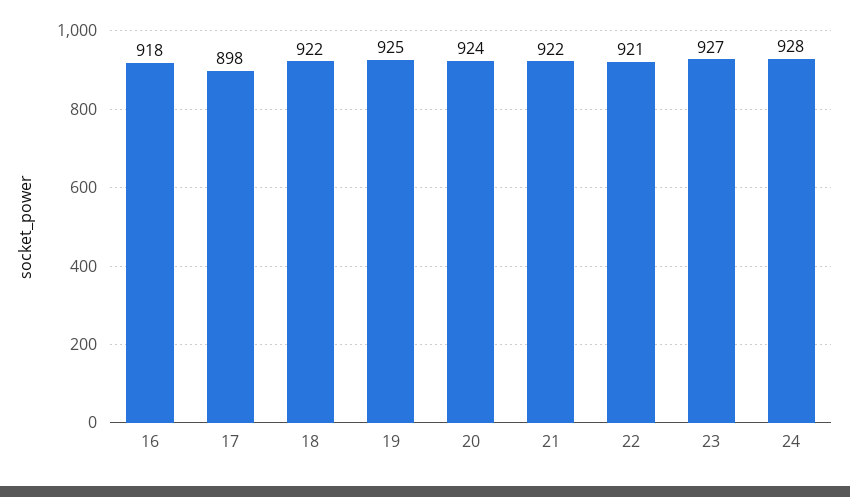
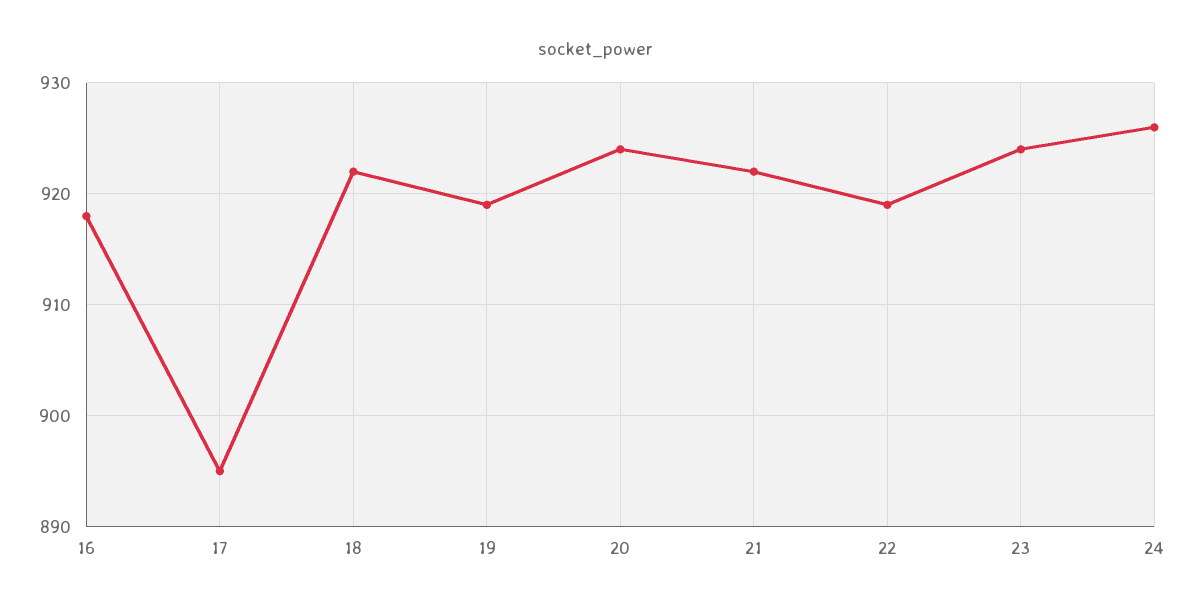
  {
    "16": 918,
-   "17": 898,
+   "17": 895,
    "18": 922,
-   "19": 925,
+   "19": 919,
    "20": 924,
    "21": 922,
-   "22": 921,
+   "22": 919,
-   "23": 927,
+   "23": 924,
-   "24": 928
+   "24": 926
  }

